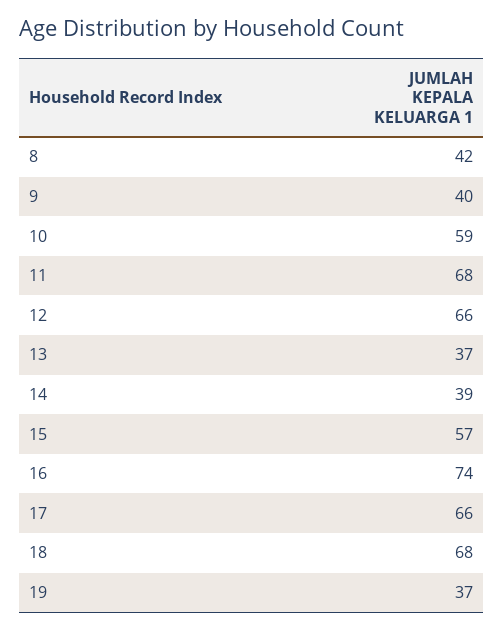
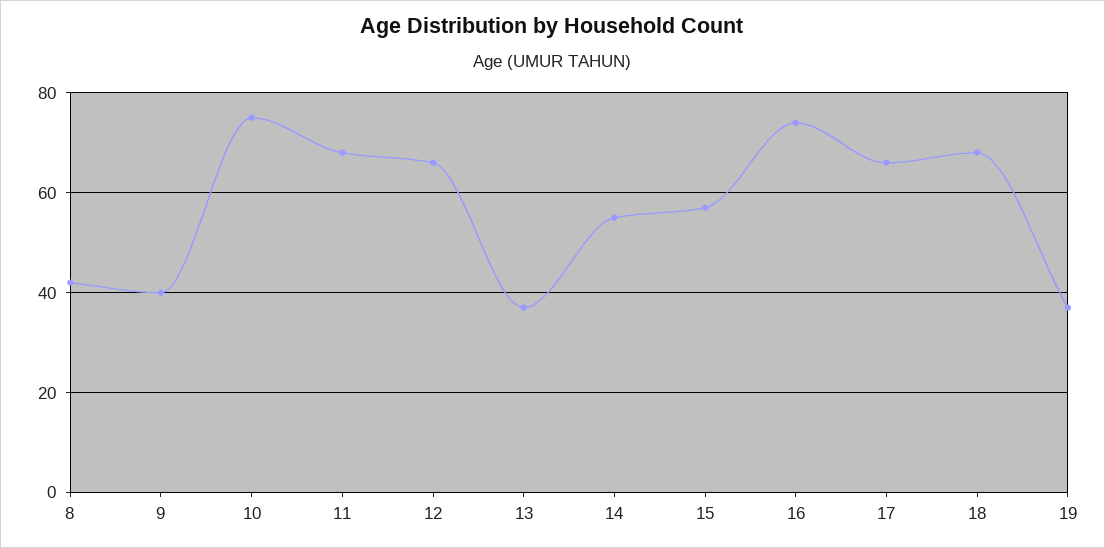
  {
    "8": 42,
    "9": 40,
-   "10": 59,
+   "10": 75,
    "11": 68,
    "12": 66,
    "13": 37,
-   "14": 39,
+   "14": 55,
    "15": 57,
    "16": 74,
    "17": 66,
    "18": 68,
    "19": 37
  }

